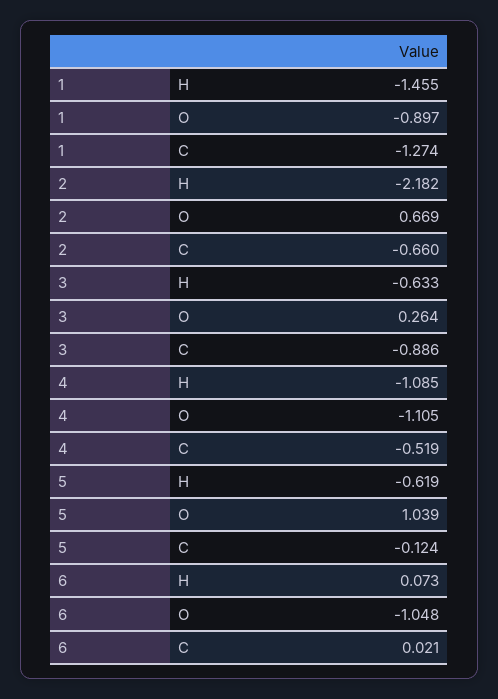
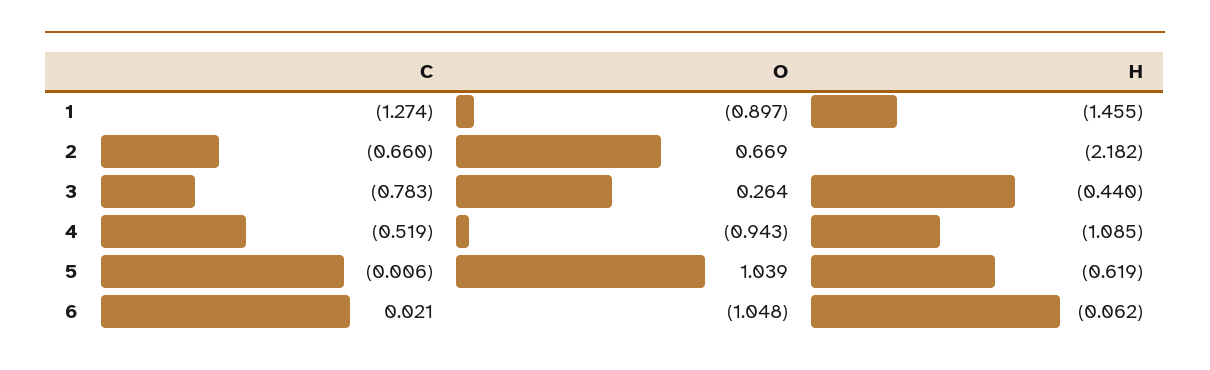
  {
    "1": {
      "H": -1.455,
      "O": -0.897,
      "C": -1.274
    },
    "2": {
      "H": -2.182,
      "O": 0.669,
      "C": -0.66
    },
    "3": {
-     "H": -0.633,
+     "H": -0.44,
      "O": 0.264,
-     "C": -0.886
+     "C": -0.783
    },
    "4": {
      "H": -1.085,
-     "O": -1.105,
+     "O": -0.943,
      "C": -0.519
    },
    "5": {
      "H": -0.619,
      "O": 1.039,
-     "C": -0.124
+     "C": -0.006
    },
    "6": {
-     "H": 0.073,
+     "H": -0.062,
      "O": -1.048,
      "C": 0.021
    }
  }

